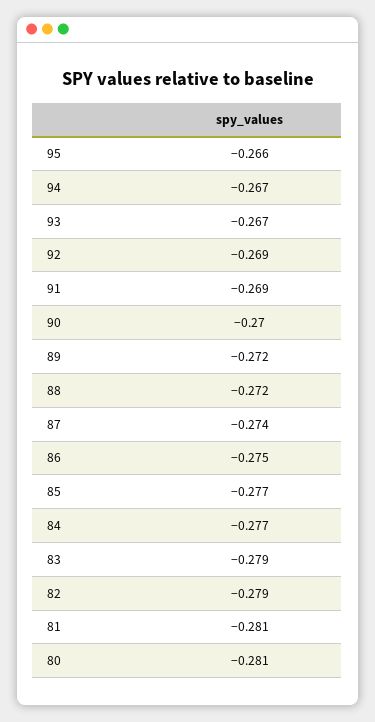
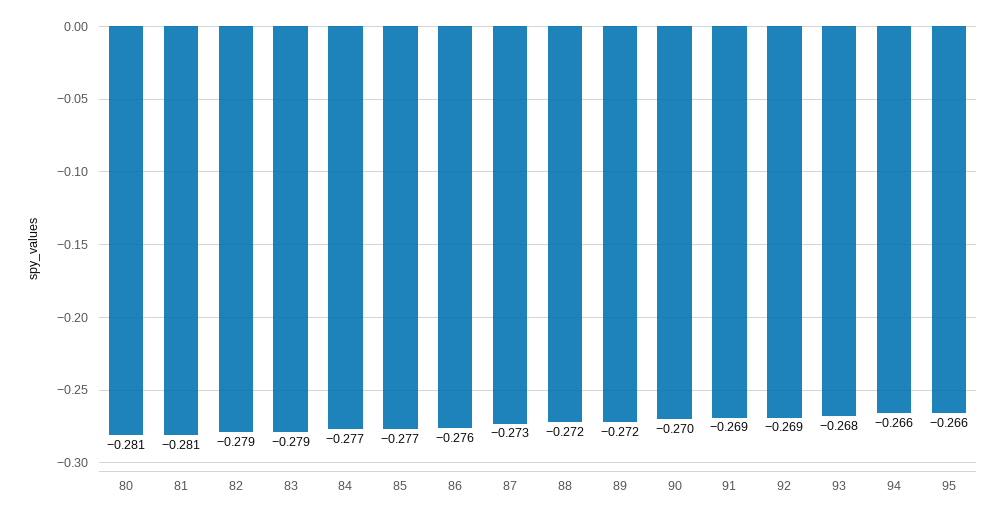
  {
    "95": -0.266,
-   "94": -0.267,
+   "94": -0.266,
-   "93": -0.267,
+   "93": -0.268,
    "92": -0.269,
    "91": -0.269,
    "90": -0.27,
    "89": -0.272,
    "88": -0.272,
-   "87": -0.274,
+   "87": -0.273,
-   "86": -0.275,
+   "86": -0.276,
    "85": -0.277,
    "84": -0.277,
    "83": -0.279,
    "82": -0.279,
    "81": -0.281,
    "80": -0.281
  }

